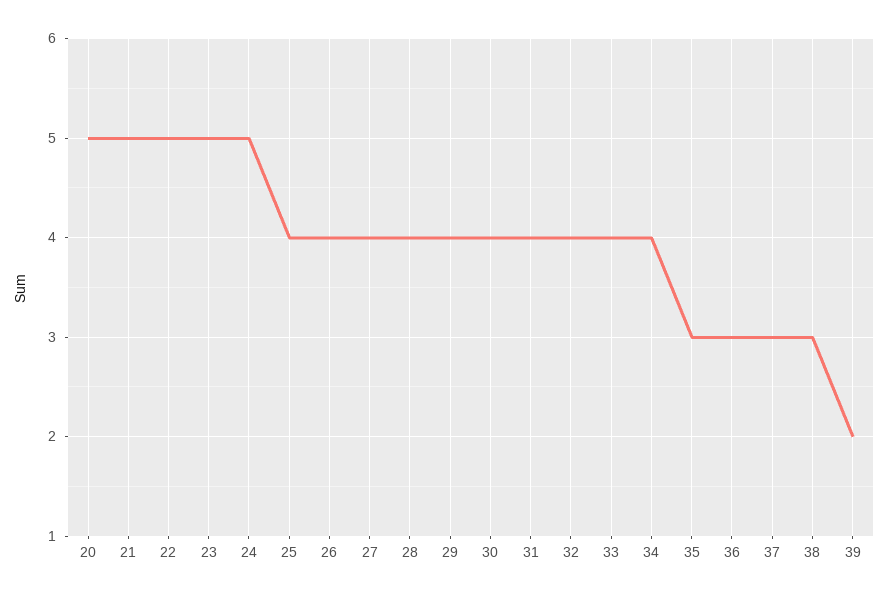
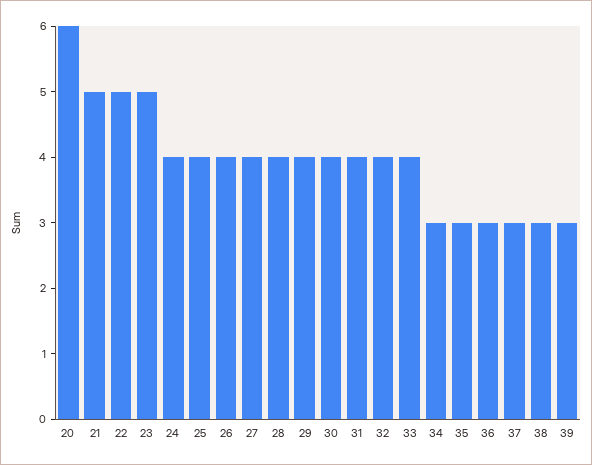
  {
-   "20": 5,
+   "20": 6,
    "21": 5,
    "22": 5,
    "23": 5,
-   "24": 5,
+   "24": 4,
    "25": 4,
    "26": 4,
    "27": 4,
    "28": 4,
    "29": 4,
    "30": 4,
    "31": 4,
    "32": 4,
    "33": 4,
-   "34": 4,
+   "34": 3,
    "35": 3,
    "36": 3,
    "37": 3,
    "38": 3,
-   "39": 2
+   "39": 3
  }

